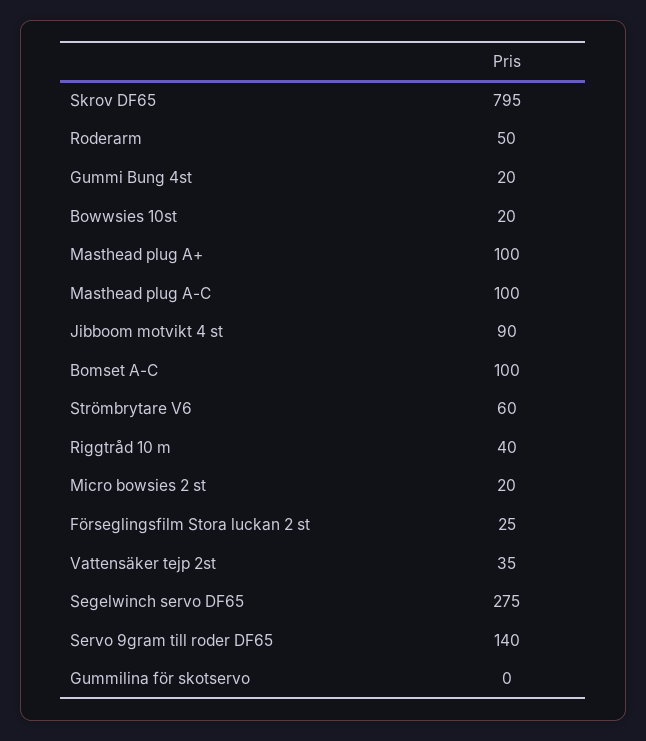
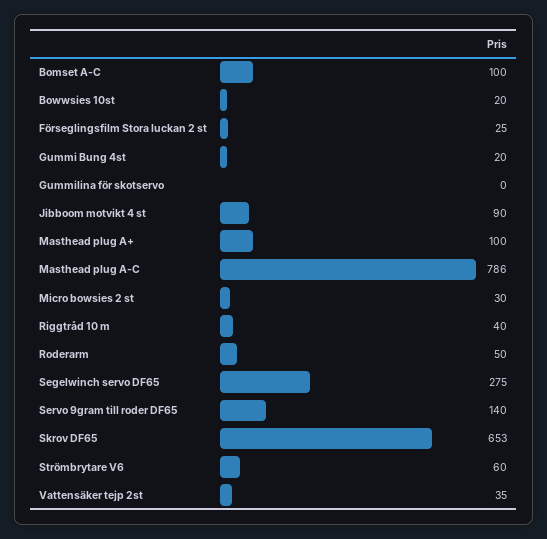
  {
-   "Skrov DF65": 795,
+   "Skrov DF65": 653,
    "Roderarm": 50,
    "Gummi Bung 4st": 20,
    "Bowwsies 10st": 20,
    "Masthead plug A+": 100,
-   "Masthead plug A-C": 100,
+   "Masthead plug A-C": 786,
    "Jibboom motvikt 4 st": 90,
    "Bomset A-C": 100,
    "Strömbrytare V6": 60,
    "Riggtråd 10 m": 40,
-   "Micro bowsies 2 st": 20,
+   "Micro bowsies 2 st": 30,
    "Förseglingsfilm Stora luckan 2 st": 25,
    "Vattensäker tejp 2st": 35,
    "Segelwinch servo DF65": 275,
    "Servo 9gram till roder DF65": 140,
    "Gummilina för skotservo": 0
  }

